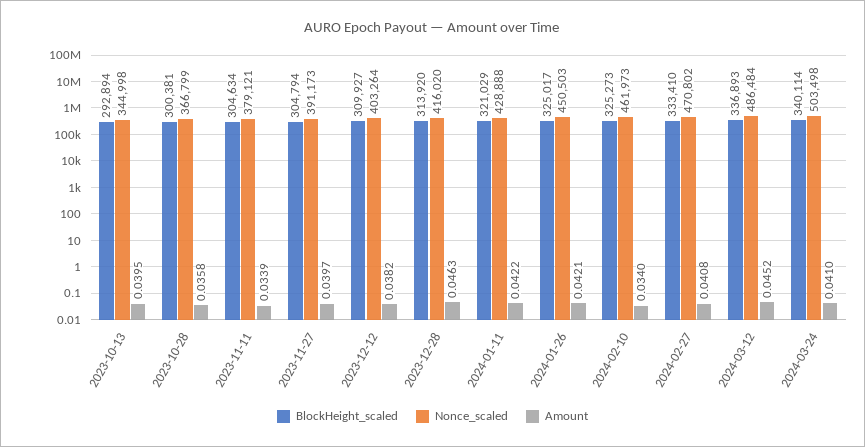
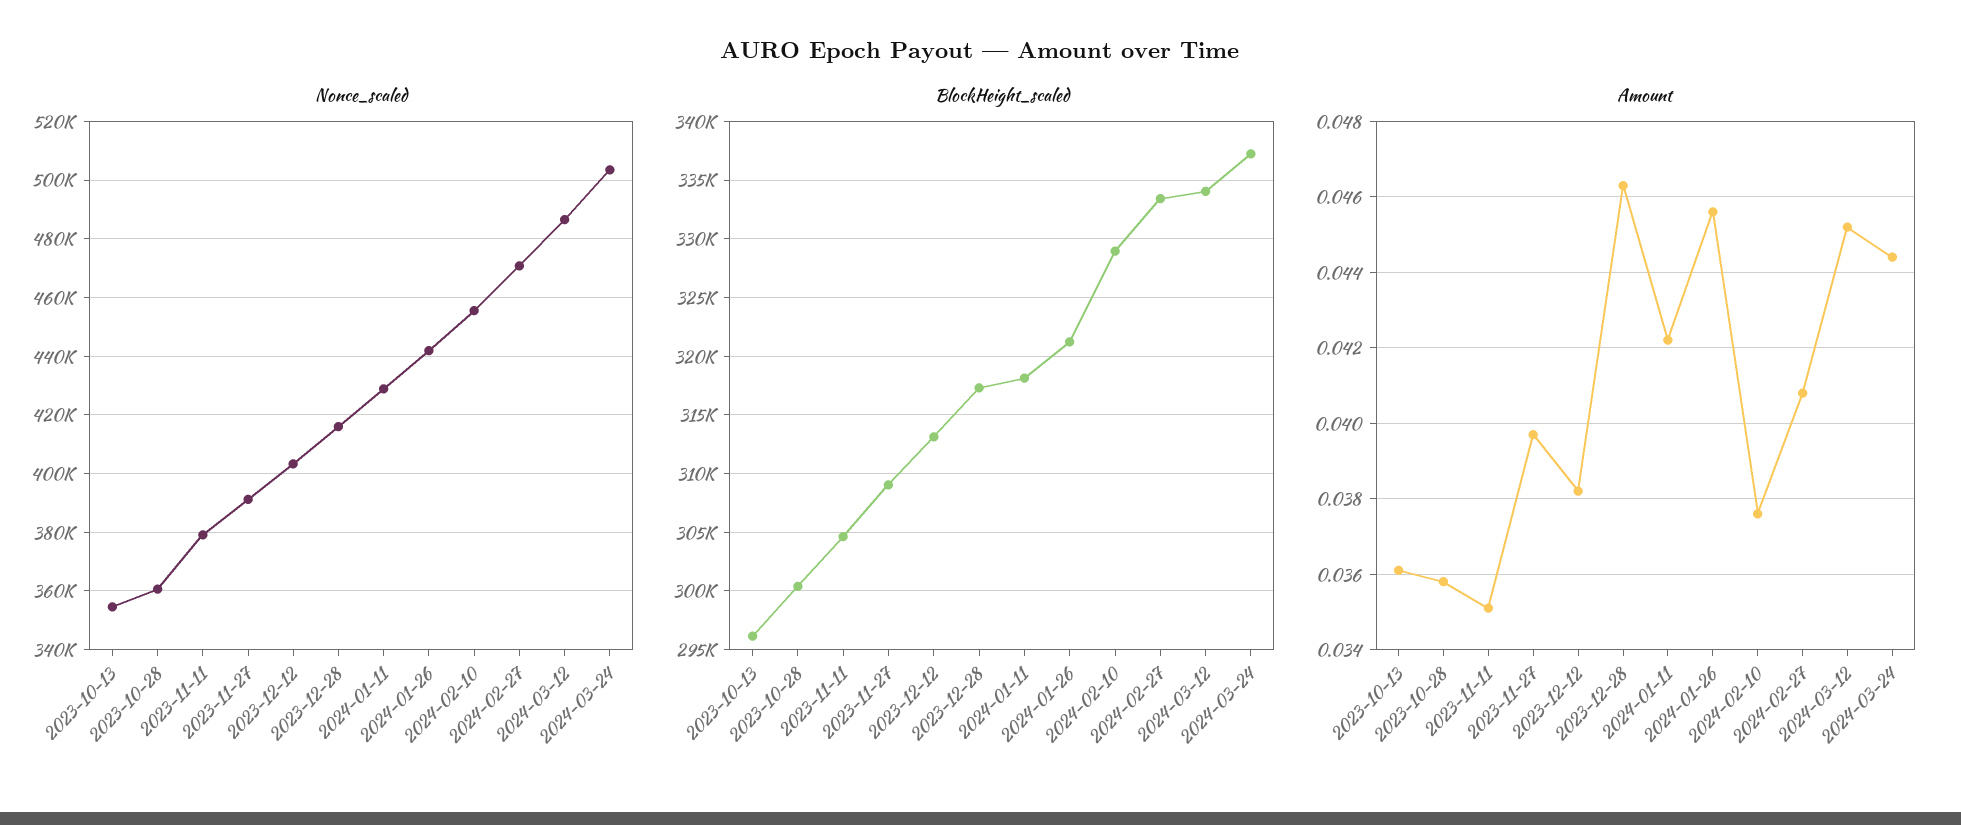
  {
    "BlockHeight_scaled": {
-     "2023-10-13": 292894,
+     "2023-10-13": 296000,
      "2023-10-28": 300381,
      "2023-11-11": 304634,
-     "2023-11-27": 304794,
+     "2023-11-27": 309000,
-     "2023-12-12": 309927,
+     "2023-12-12": 313000,
-     "2023-12-28": 313920,
+     "2023-12-28": 317000,
-     "2024-01-11": 321029,
+     "2024-01-11": 318000,
-     "2024-01-26": 325017,
+     "2024-01-26": 321000,
-     "2024-02-10": 325273,
+     "2024-02-10": 329000,
      "2024-02-27": 333410,
-     "2024-03-12": 336893,
+     "2024-03-12": 334000,
-     "2024-03-24": 340114
+     "2024-03-24": 337000
    },
    "Nonce_scaled": {
-     "2023-10-13": 344998,
+     "2023-10-13": 355000,
-     "2023-10-28": 366799,
+     "2023-10-28": 360000,
      "2023-11-11": 379121,
      "2023-11-27": 391173,
      "2023-12-12": 403264,
      "2023-12-28": 416020,
      "2024-01-11": 428888,
-     "2024-01-26": 450503,
+     "2024-01-26": 442500,
-     "2024-02-10": 461973,
+     "2024-02-10": 455000,
      "2024-02-27": 470802,
      "2024-03-12": 486484,
      "2024-03-24": 503498
    },
    "Amount": {
-     "2023-10-13": 0.0395,
+     "2023-10-13": 0.036,
      "2023-10-28": 0.0358,
-     "2023-11-11": 0.0339,
+     "2023-11-11": 0.035,
      "2023-11-27": 0.0397,
      "2023-12-12": 0.0382,
      "2023-12-28": 0.0463,
      "2024-01-11": 0.0422,
-     "2024-01-26": 0.0421,
+     "2024-01-26": 0.0455,
-     "2024-02-10": 0.034,
+     "2024-02-10": 0.0375,
      "2024-02-27": 0.0408,
      "2024-03-12": 0.0452,
-     "2024-03-24": 0.041
+     "2024-03-24": 0.0445
    }
  }

